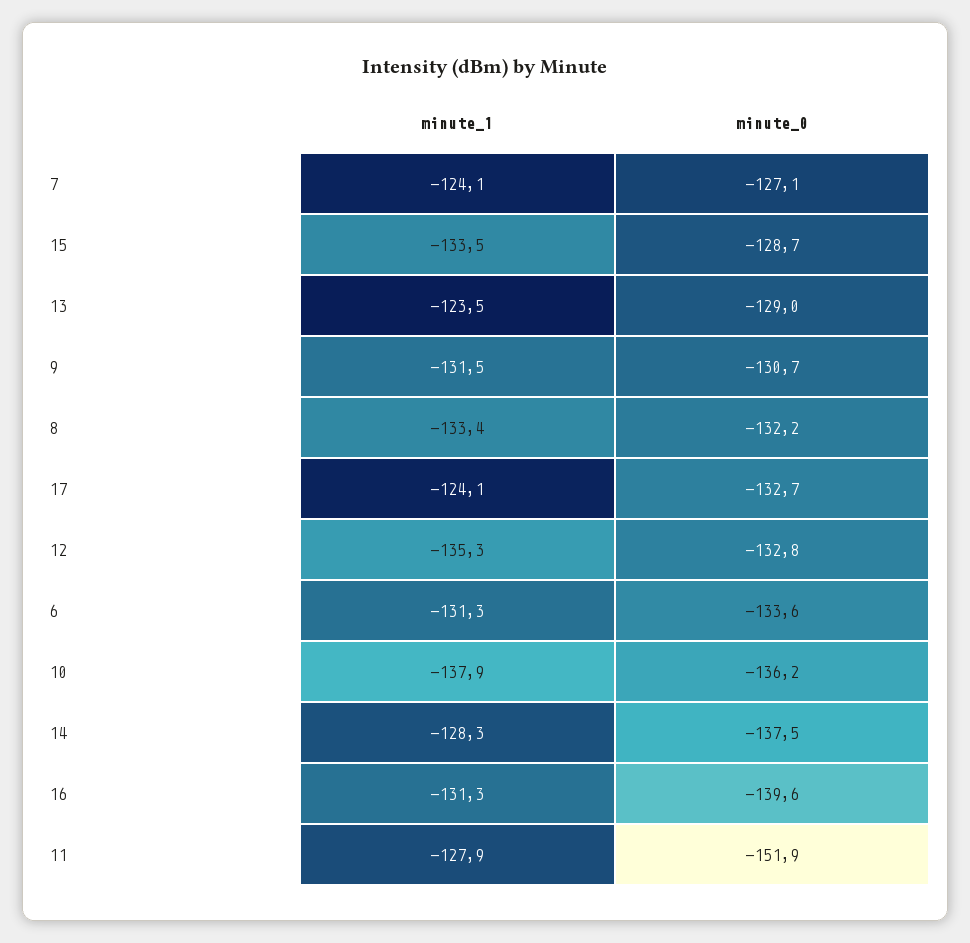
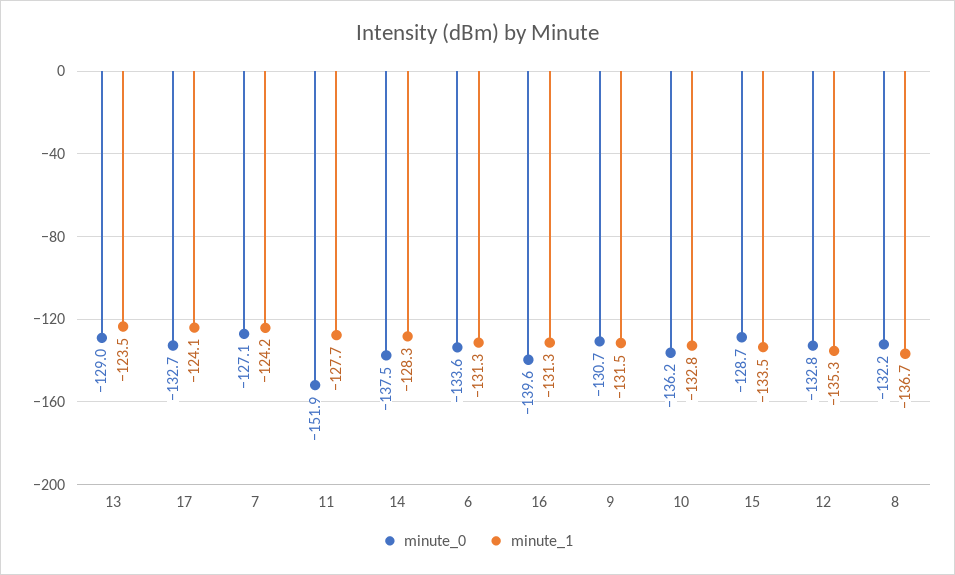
  {
    "minute_1": {
-     "7": -124.1,
+     "7": -124.2,
      "15": -133.5,
      "13": -123.5,
      "9": -131.5,
-     "8": -133.4,
+     "8": -136.7,
      "17": -124.1,
      "12": -135.3,
      "6": -131.3,
-     "10": -137.9,
+     "10": -132.8,
      "14": -128.3,
      "16": -131.3,
-     "11": -127.9
+     "11": -127.7
    },
    "minute_0": {
      "7": -127.1,
      "15": -128.7,
      "13": -129,
      "9": -130.7,
      "8": -132.2,
      "17": -132.7,
      "12": -132.8,
      "6": -133.6,
      "10": -136.2,
      "14": -137.5,
      "16": -139.6,
      "11": -151.9
    }
  }

